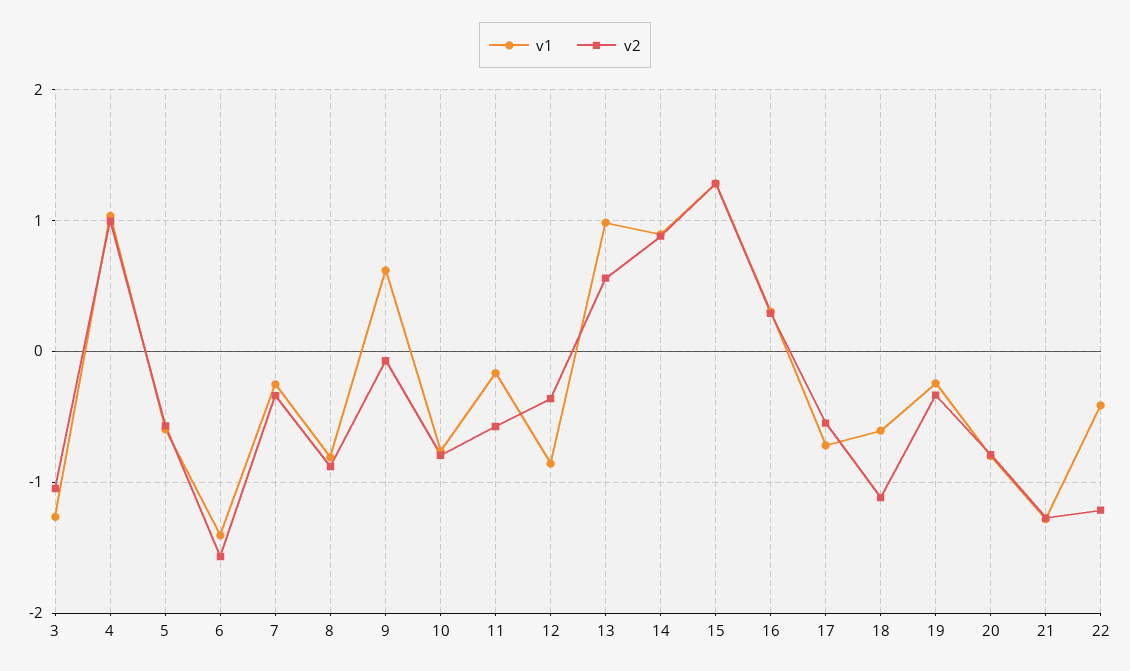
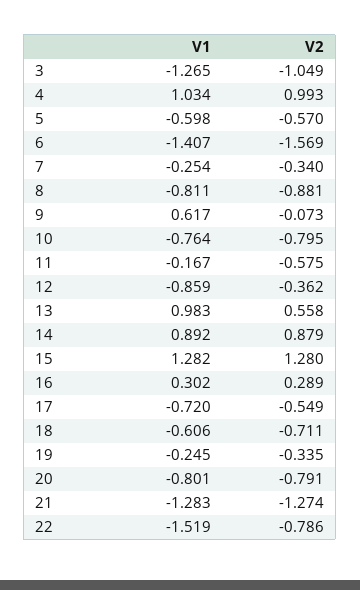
  {
    "v1": {
      "3": -1.265,
      "4": 1.034,
      "5": -0.598,
      "6": -1.407,
      "7": -0.254,
      "8": -0.811,
      "9": 0.617,
      "10": -0.764,
      "11": -0.167,
      "12": -0.859,
      "13": 0.983,
      "14": 0.892,
      "15": 1.282,
      "16": 0.302,
      "17": -0.72,
      "18": -0.606,
      "19": -0.245,
      "20": -0.801,
      "21": -1.283,
-     "22": -0.4
+     "22": -1.519
    },
    "v2": {
      "3": -1.049,
      "4": 0.993,
      "5": -0.57,
      "6": -1.569,
      "7": -0.34,
      "8": -0.881,
      "9": -0.073,
      "10": -0.795,
      "11": -0.575,
      "12": -0.362,
      "13": 0.558,
      "14": 0.879,
      "15": 1.28,
      "16": 0.289,
      "17": -0.549,
-     "18": -1.1,
+     "18": -0.711,
      "19": -0.335,
      "20": -0.791,
      "21": -1.274,
-     "22": -1.2
+     "22": -0.786
    }
  }

